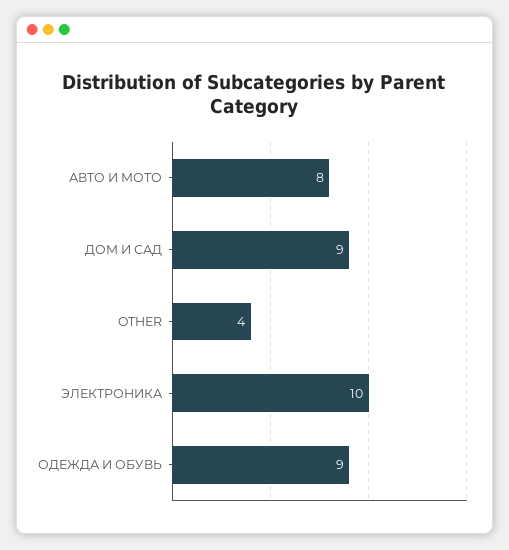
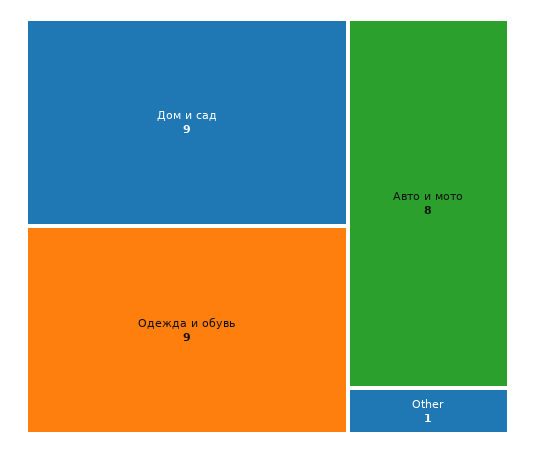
  {
    "АВТО И МОТО": 8,
    "ДОМ И САД": 9,
-   "OTHER": 4,
+   "OTHER": 1,
-   "ЭЛЕКТРОНИКА": 10,
    "ОДЕЖДА И ОБУВЬ": 9
  }

